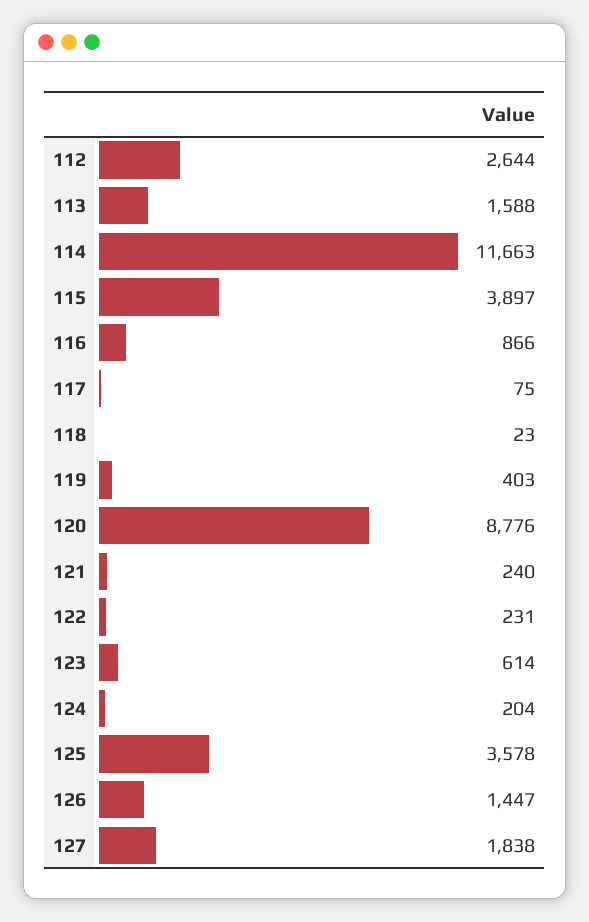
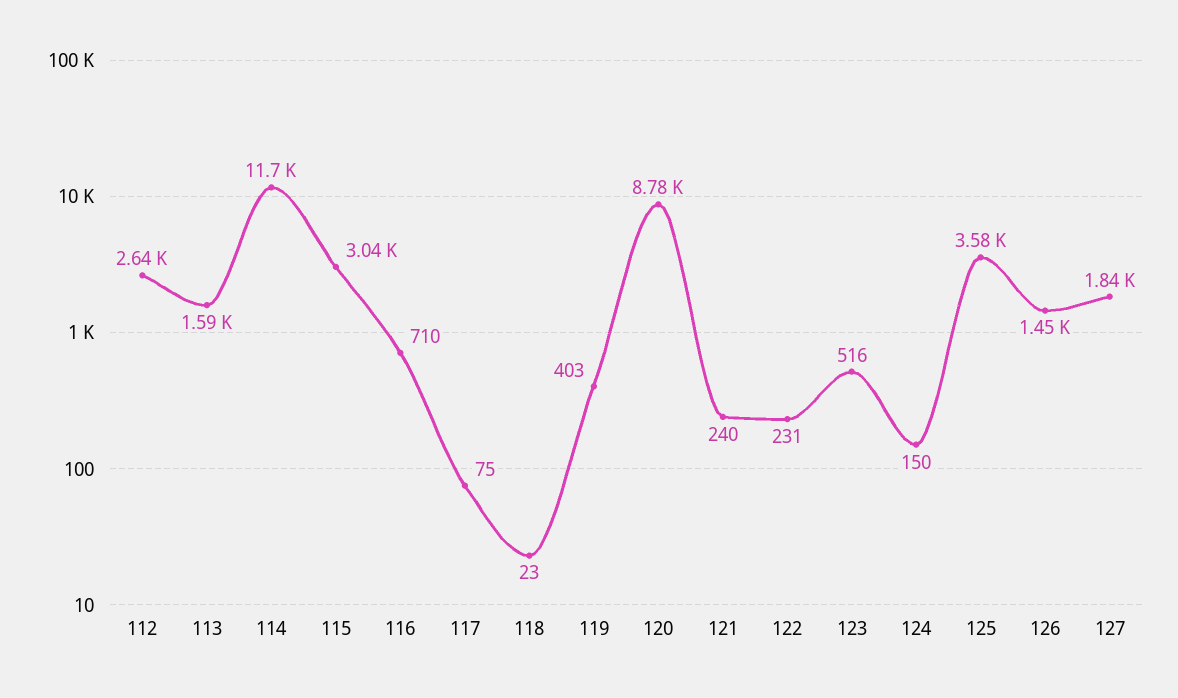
  {
    "112": 2644,
    "113": 1588,
    "114": 11663,
-   "115": 3897,
+   "115": 3040,
-   "116": 866,
+   "116": 710,
    "117": 75,
    "118": 23,
    "119": 403,
    "120": 8776,
    "121": 240,
    "122": 231,
-   "123": 614,
+   "123": 516,
-   "124": 204,
+   "124": 150,
    "125": 3578,
    "126": 1447,
    "127": 1838
  }

